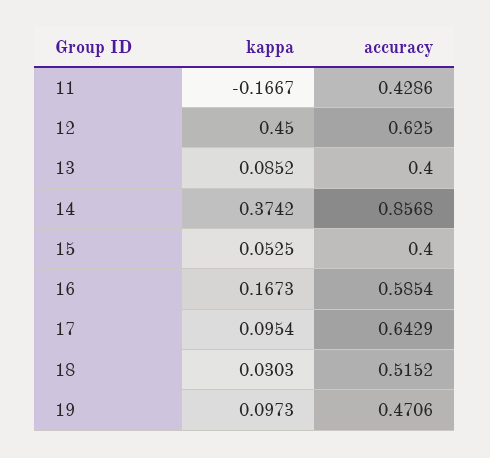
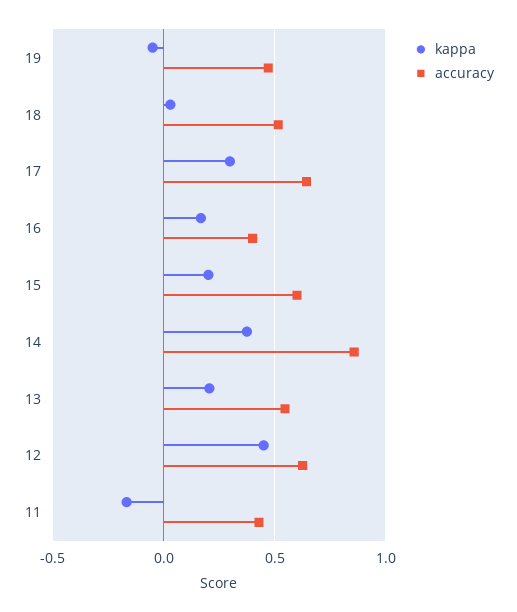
  {
    "kappa": {
      "11": -0.1667,
      "12": 0.45,
-     "13": 0.0852,
+     "13": 0.2,
      "14": 0.3742,
-     "15": 0.0525,
+     "15": 0.2,
      "16": 0.1673,
-     "17": 0.0954,
+     "17": 0.3,
      "18": 0.0303,
-     "19": 0.0973
+     "19": -0.05
    },
    "accuracy": {
      "11": 0.4286,
      "12": 0.625,
-     "13": 0.4,
+     "13": 0.55,
      "14": 0.8568,
-     "15": 0.4,
+     "15": 0.6,
-     "16": 0.5854,
+     "16": 0.4,
      "17": 0.6429,
      "18": 0.5152,
      "19": 0.4706
    }
  }

